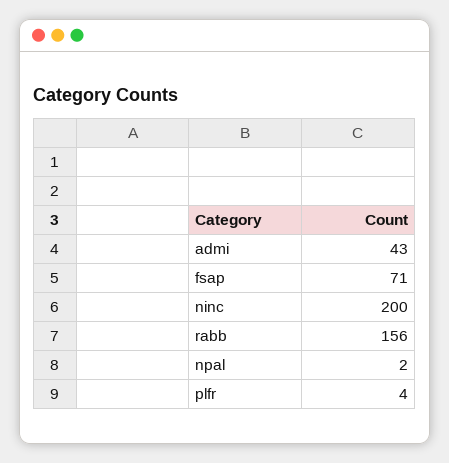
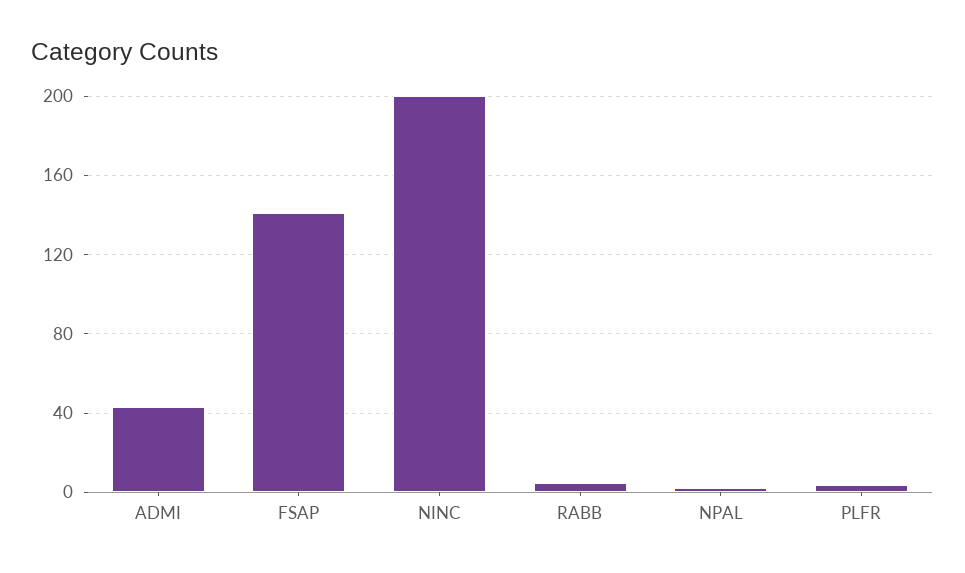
  {
    "admi": 43,
-   "fsap": 71,
+   "fsap": 140,
    "ninc": 200,
-   "rabb": 156,
+   "rabb": 5,
    "npal": 2,
    "plfr": 4
  }

